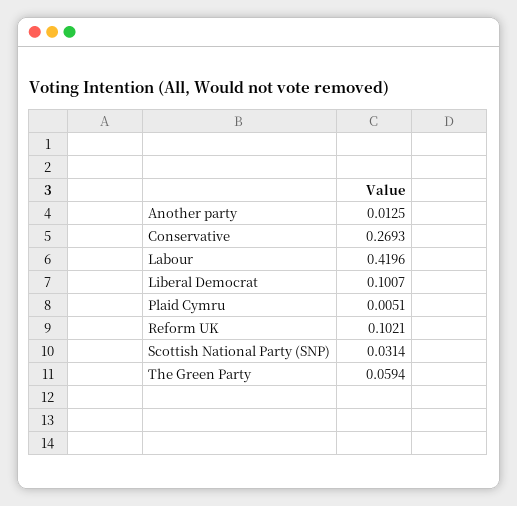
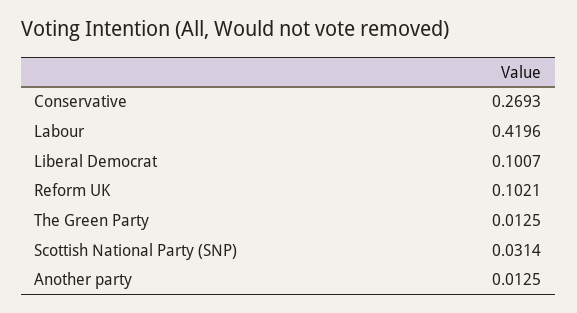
  {
    "Another party": 0.0125,
    "Conservative": 0.2693,
    "Labour": 0.4196,
    "Liberal Democrat": 0.1007,
-   "Plaid Cymru": 0.0051,
    "Reform UK": 0.1021,
    "Scottish National Party (SNP)": 0.0314,
-   "The Green Party": 0.0594
+   "The Green Party": 0.0125
  }

